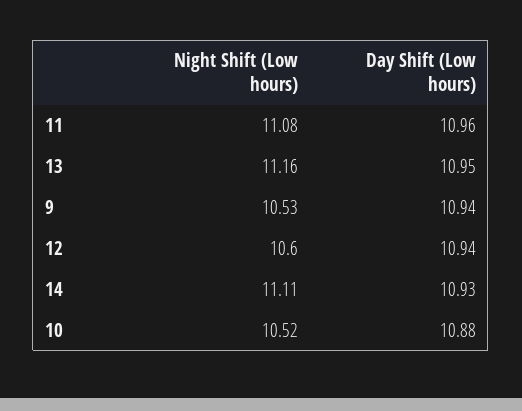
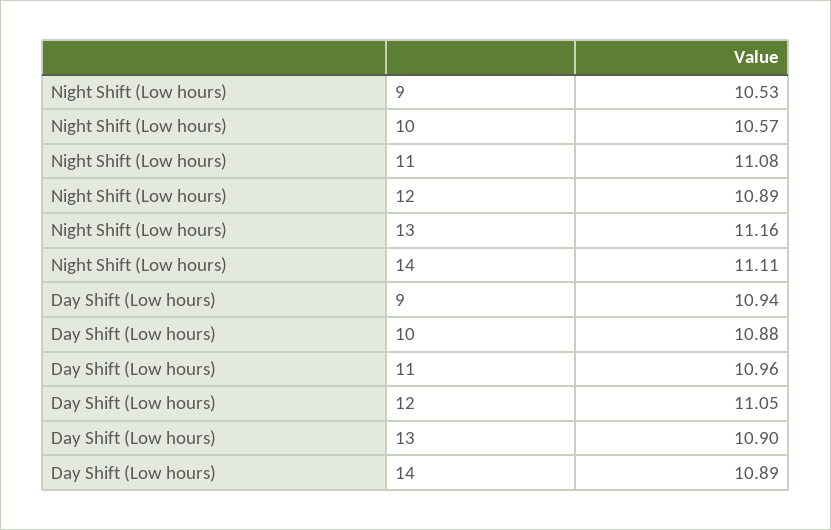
  {
    "Night Shift (Low hours)": {
      "11": 11.08,
      "13": 11.16,
      "9": 10.53,
-     "12": 10.6,
+     "12": 10.89,
      "14": 11.11,
-     "10": 10.52
+     "10": 10.57
    },
    "Day Shift (Low hours)": {
      "11": 10.96,
-     "13": 10.95,
+     "13": 10.9,
      "9": 10.94,
-     "12": 10.94,
+     "12": 11.05,
-     "14": 10.93,
+     "14": 10.89,
      "10": 10.88
    }
  }

